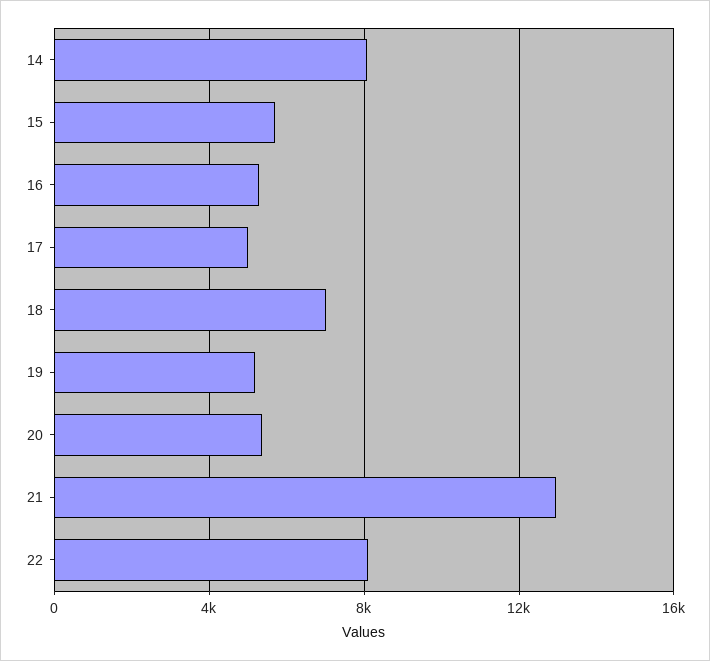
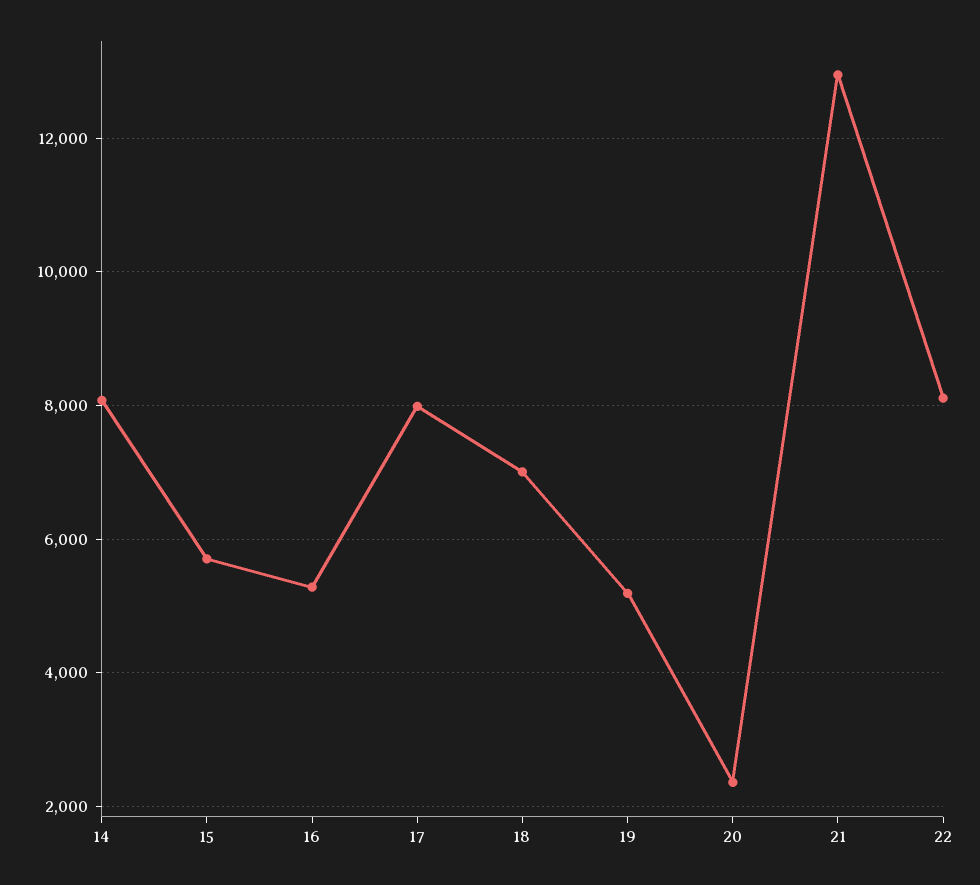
  {
    "14": 8000,
    "15": 5800,
    "16": 5200,
-   "17": 5000,
+   "17": 8000,
    "18": 7000,
    "19": 5200,
-   "20": 5500,
+   "20": 2400,
    "21": 13000,
    "22": 8200
  }

